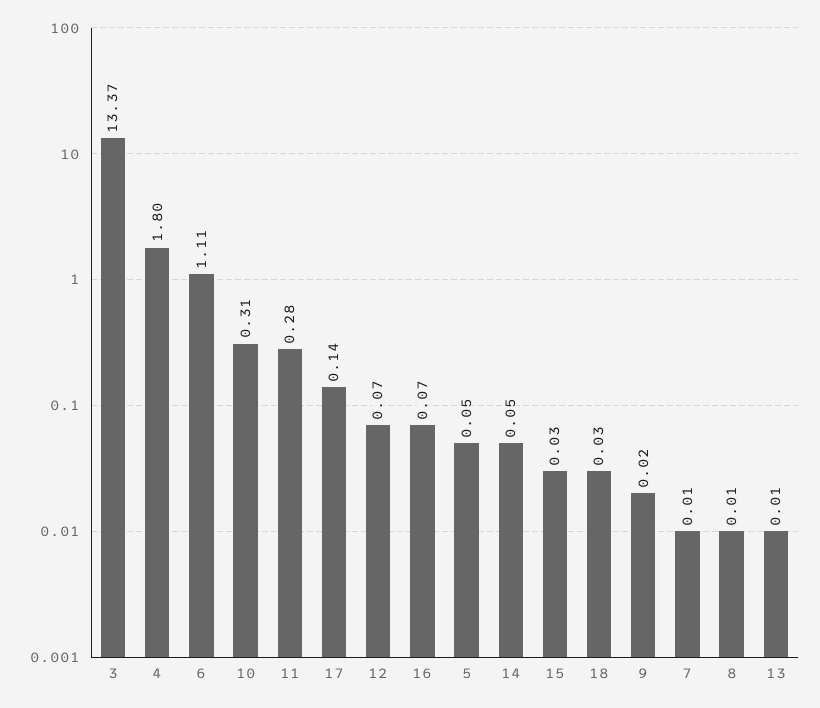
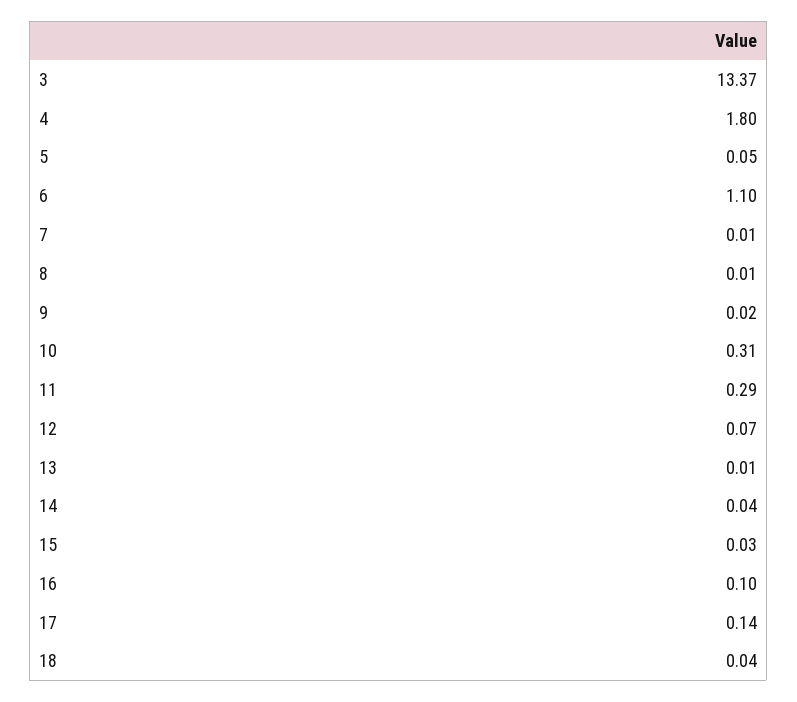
  {
    "3": 13.37,
    "4": 1.8,
-   "6": 1.11,
+   "6": 1.1,
    "10": 0.31,
-   "11": 0.28,
+   "11": 0.29,
    "17": 0.14,
    "12": 0.07,
-   "16": 0.07,
+   "16": 0.1,
    "5": 0.05,
-   "14": 0.05,
+   "14": 0.04,
    "15": 0.03,
-   "18": 0.03,
+   "18": 0.04,
    "9": 0.02,
    "7": 0.01,
    "8": 0.01,
    "13": 0.01
  }

